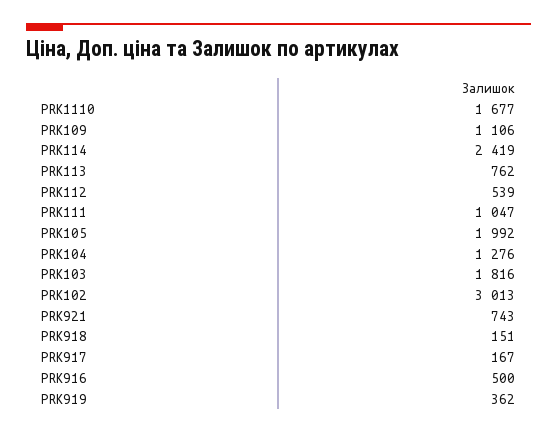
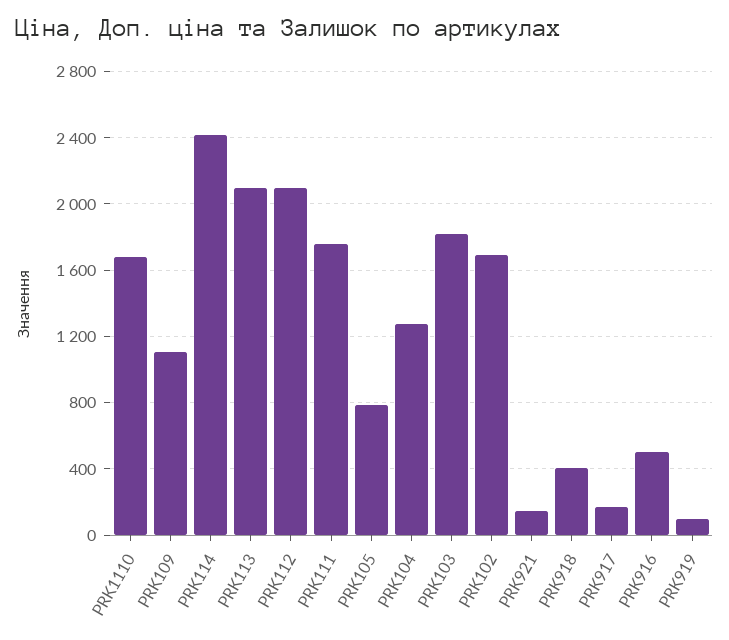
  {
    "PRK1110": 1677,
    "PRK109": 1106,
    "PRK114": 2419,
-   "PRK113": 762,
+   "PRK113": 2100,
-   "PRK112": 539,
+   "PRK112": 2100,
-   "PRK111": 1047,
+   "PRK111": 1750,
-   "PRK105": 1992,
+   "PRK105": 800,
    "PRK104": 1276,
    "PRK103": 1816,
-   "PRK102": 3013,
+   "PRK102": 1700,
-   "PRK921": 743,
+   "PRK921": 150,
-   "PRK918": 151,
+   "PRK918": 400,
    "PRK917": 167,
    "PRK916": 500,
-   "PRK919": 362
+   "PRK919": 100
  }

